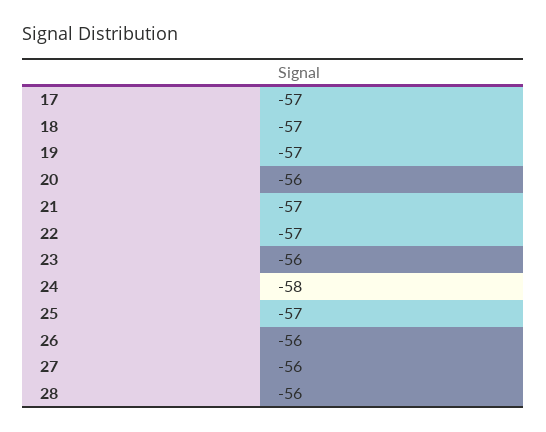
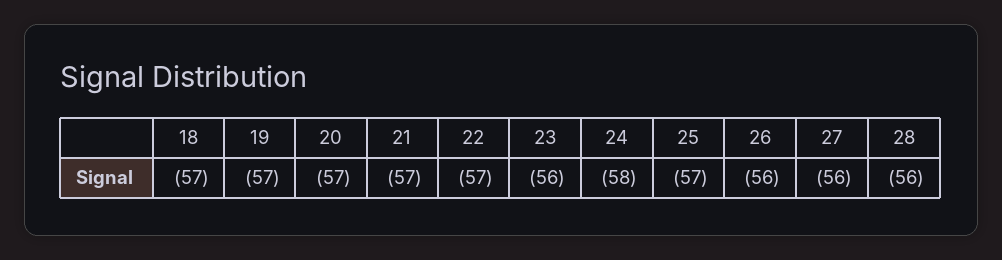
  {
-   "17": -57,
    "18": -57,
    "19": -57,
-   "20": -56,
+   "20": -57,
    "21": -57,
    "22": -57,
    "23": -56,
    "24": -58,
    "25": -57,
    "26": -56,
    "27": -56,
    "28": -56
  }

